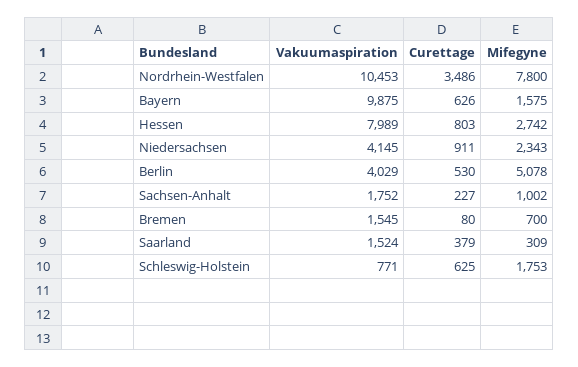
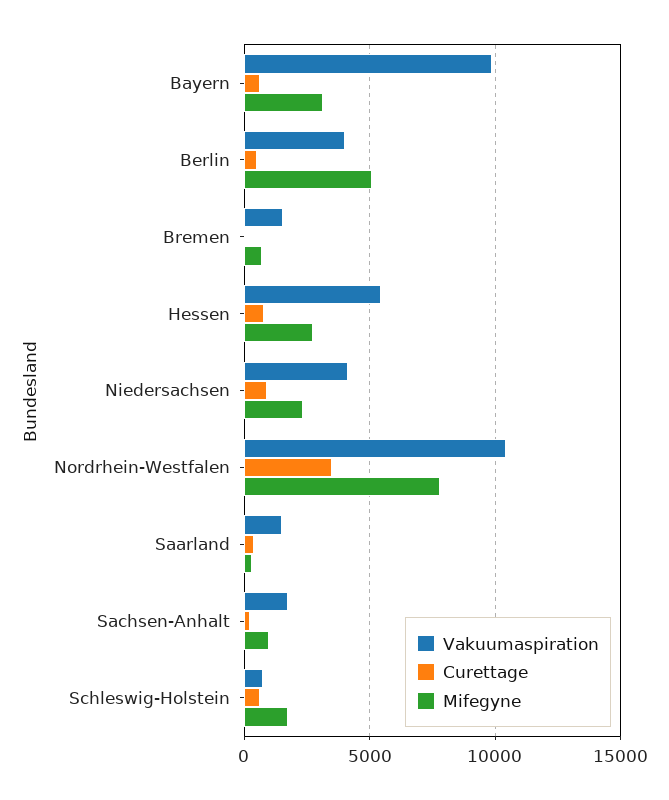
  {
    "Vakuumaspiration": {
      "Nordrhein-Westfalen": 10453,
      "Bayern": 9875,
-     "Hessen": 7989,
+     "Hessen": 5500,
      "Niedersachsen": 4145,
      "Berlin": 4029,
      "Sachsen-Anhalt": 1752,
      "Bremen": 1545,
      "Saarland": 1524,
      "Schleswig-Holstein": 771
    },
    "Curettage": {
      "Nordrhein-Westfalen": 3486,
      "Bayern": 626,
      "Hessen": 803,
      "Niedersachsen": 911,
      "Berlin": 530,
      "Sachsen-Anhalt": 227,
      "Bremen": 80,
      "Saarland": 379,
      "Schleswig-Holstein": 625
    },
    "Mifegyne": {
      "Nordrhein-Westfalen": 7800,
-     "Bayern": 1575,
+     "Bayern": 3000,
      "Hessen": 2742,
      "Niedersachsen": 2343,
      "Berlin": 5078,
      "Sachsen-Anhalt": 1002,
      "Bremen": 700,
      "Saarland": 309,
      "Schleswig-Holstein": 1753
    }
  }

